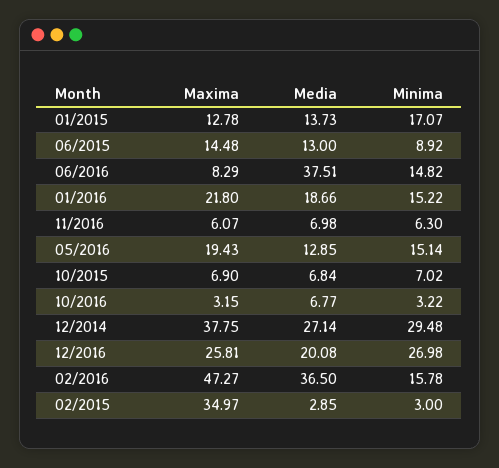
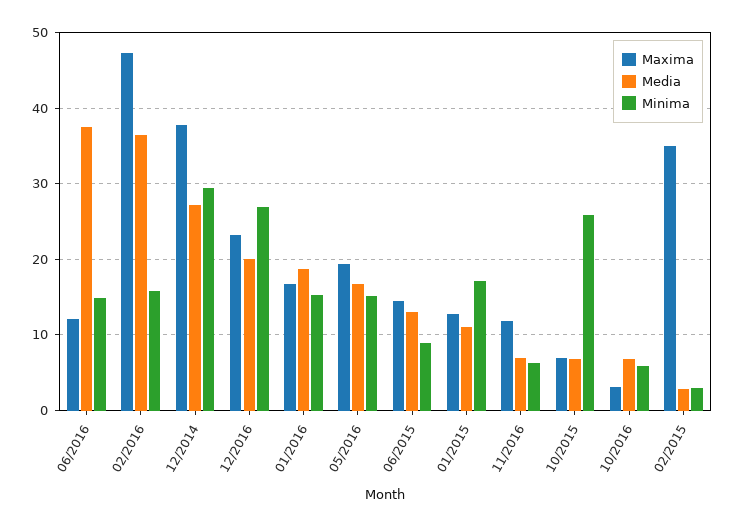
  {
    "Maxima": {
      "01/2015": 12.78,
      "06/2015": 14.48,
-     "06/2016": 8.29,
+     "06/2016": 12,
-     "01/2016": 21.8,
+     "01/2016": 17,
-     "11/2016": 6.07,
+     "11/2016": 12,
      "05/2016": 19.43,
      "10/2015": 6.9,
      "10/2016": 3.15,
      "12/2014": 37.75,
-     "12/2016": 25.81,
+     "12/2016": 23,
      "02/2016": 47.27,
      "02/2015": 34.97
    },
    "Media": {
-     "01/2015": 13.73,
+     "01/2015": 11,
      "06/2015": 13,
      "06/2016": 37.51,
      "01/2016": 18.66,
      "11/2016": 6.98,
-     "05/2016": 12.85,
+     "05/2016": 17,
      "10/2015": 6.84,
      "10/2016": 6.77,
      "12/2014": 27.14,
      "12/2016": 20.08,
      "02/2016": 36.5,
      "02/2015": 2.85
    },
    "Minima": {
      "01/2015": 17.07,
      "06/2015": 8.92,
      "06/2016": 14.82,
      "01/2016": 15.22,
      "11/2016": 6.3,
      "05/2016": 15.14,
-     "10/2015": 7.02,
+     "10/2015": 26,
-     "10/2016": 3.22,
+     "10/2016": 6,
      "12/2014": 29.48,
      "12/2016": 26.98,
      "02/2016": 15.78,
      "02/2015": 3
    }
  }

